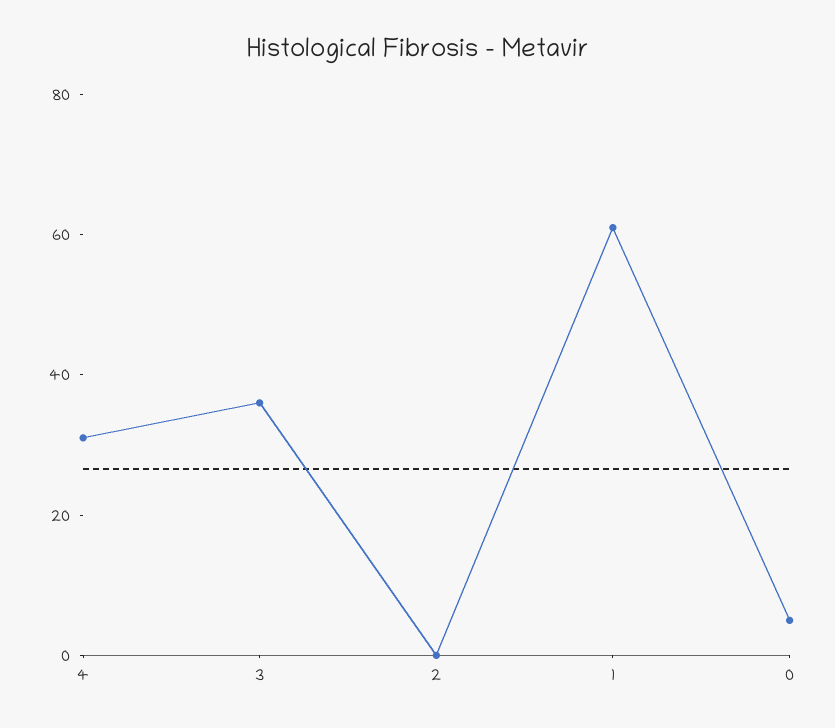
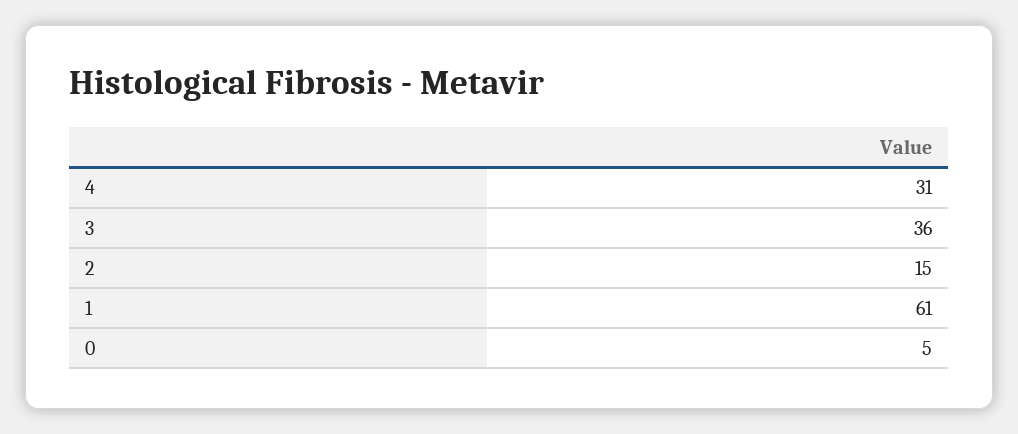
  {
    "4": 31,
    "3": 36,
-   "2": 0,
+   "2": 15,
    "1": 61,
    "0": 5
  }

